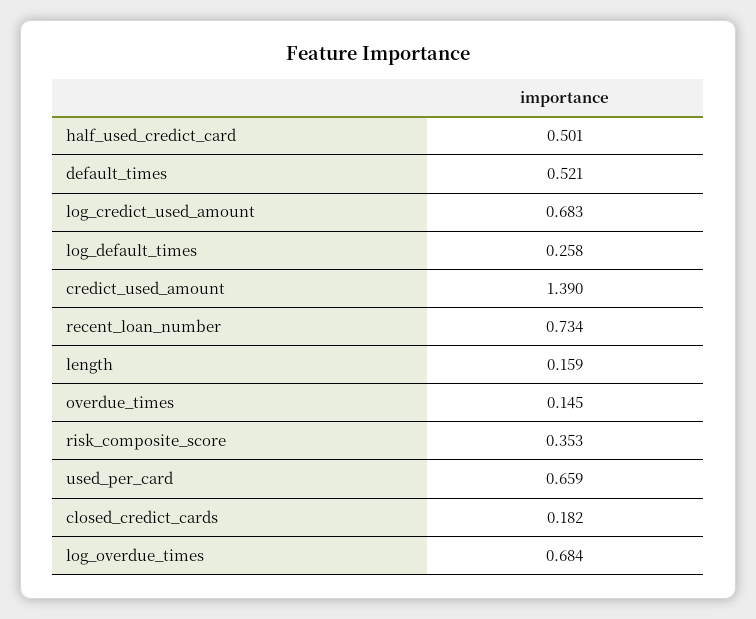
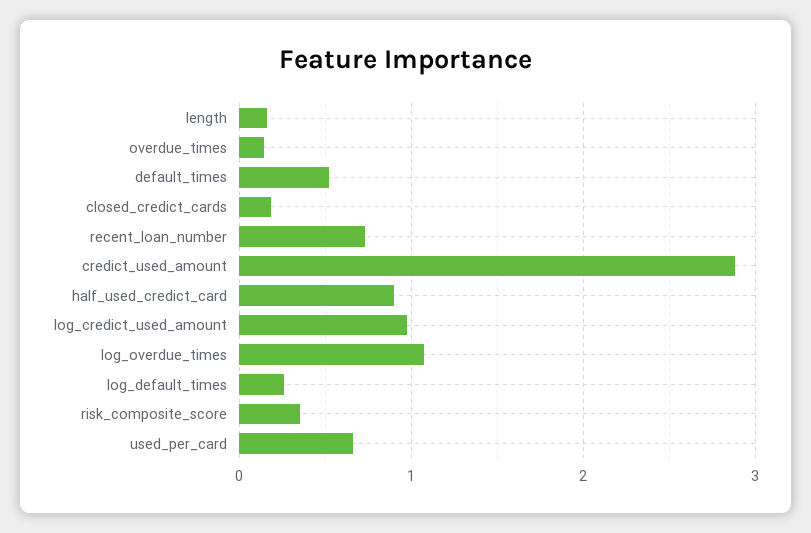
  {
-   "half_used_credict_card": 0.501,
+   "half_used_credict_card": 0.9,
    "default_times": 0.521,
-   "log_credict_used_amount": 0.683,
+   "log_credict_used_amount": 1,
    "log_default_times": 0.258,
-   "credict_used_amount": 1.39,
+   "credict_used_amount": 2.9,
    "recent_loan_number": 0.734,
    "length": 0.159,
    "overdue_times": 0.145,
    "risk_composite_score": 0.353,
    "used_per_card": 0.659,
    "closed_credict_cards": 0.182,
-   "log_overdue_times": 0.684
+   "log_overdue_times": 1.1
  }

